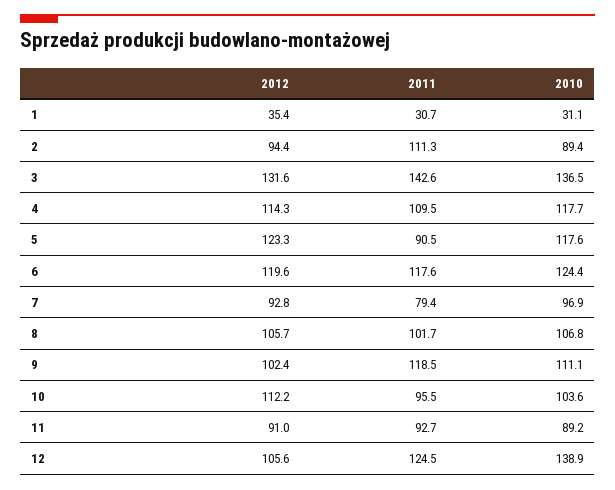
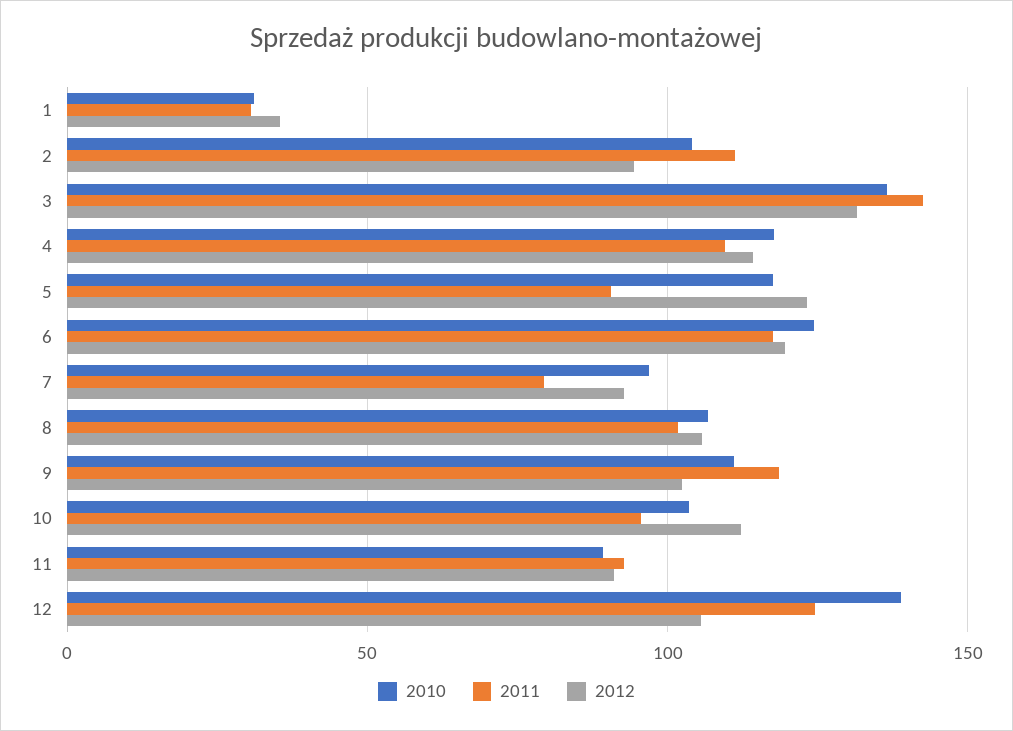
  {
    "2012": {
      "1": 35.4,
      "2": 94.4,
      "3": 131.6,
      "4": 114.3,
      "5": 123.3,
      "6": 119.6,
      "7": 92.8,
      "8": 105.7,
      "9": 102.4,
      "10": 112.2,
      "11": 91,
      "12": 105.6
    },
    "2011": {
      "1": 30.7,
      "2": 111.3,
      "3": 142.6,
      "4": 109.5,
      "5": 90.5,
      "6": 117.6,
      "7": 79.4,
      "8": 101.7,
      "9": 118.5,
      "10": 95.5,
      "11": 92.7,
      "12": 124.5
    },
    "2010": {
      "1": 31.1,
-     "2": 89.4,
+     "2": 105,
      "3": 136.5,
      "4": 117.7,
      "5": 117.6,
      "6": 124.4,
      "7": 96.9,
      "8": 106.8,
      "9": 111.1,
      "10": 103.6,
      "11": 89.2,
      "12": 138.9
    }
  }

